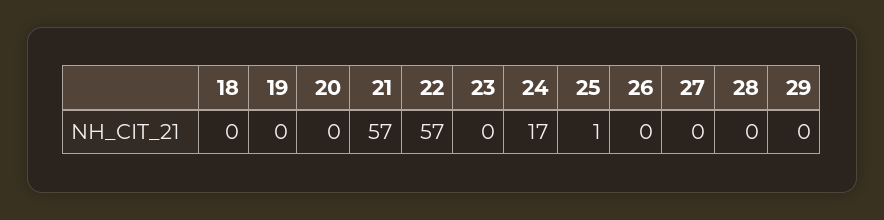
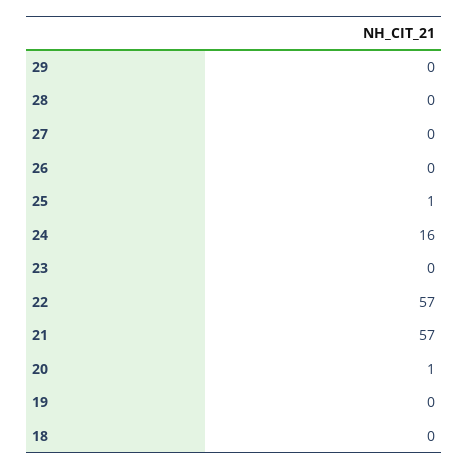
  {
    "18": 0,
    "19": 0,
-   "20": 0,
+   "20": 1,
    "21": 57,
    "22": 57,
    "23": 0,
-   "24": 17,
+   "24": 16,
    "25": 1,
    "26": 0,
    "27": 0,
    "28": 0,
    "29": 0
  }

